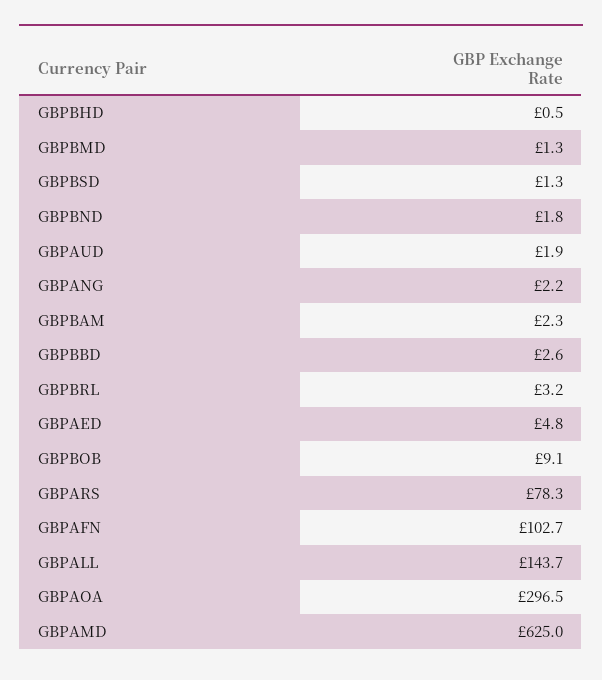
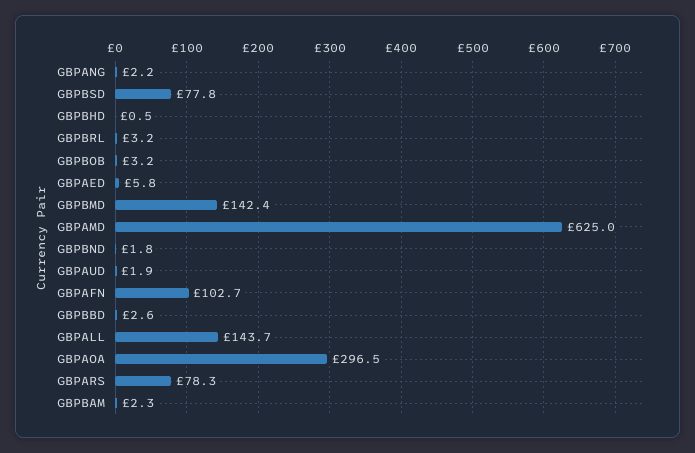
  {
    "GBPBHD": 0.5,
-   "GBPBMD": 1.3,
+   "GBPBMD": 142.4,
-   "GBPBSD": 1.3,
+   "GBPBSD": 77.8,
    "GBPBND": 1.8,
    "GBPAUD": 1.9,
    "GBPANG": 2.2,
    "GBPBAM": 2.3,
    "GBPBBD": 2.6,
    "GBPBRL": 3.2,
-   "GBPAED": 4.8,
+   "GBPAED": 5.8,
-   "GBPBOB": 9.1,
+   "GBPBOB": 3.2,
    "GBPARS": 78.3,
    "GBPAFN": 102.7,
    "GBPALL": 143.7,
    "GBPAOA": 296.5,
    "GBPAMD": 625
  }

